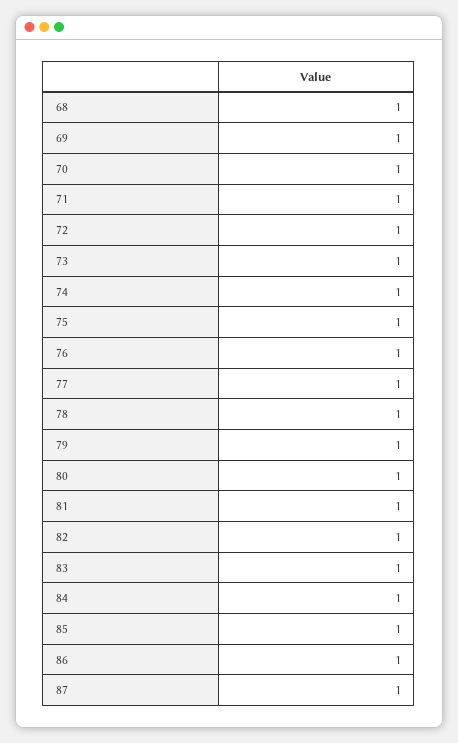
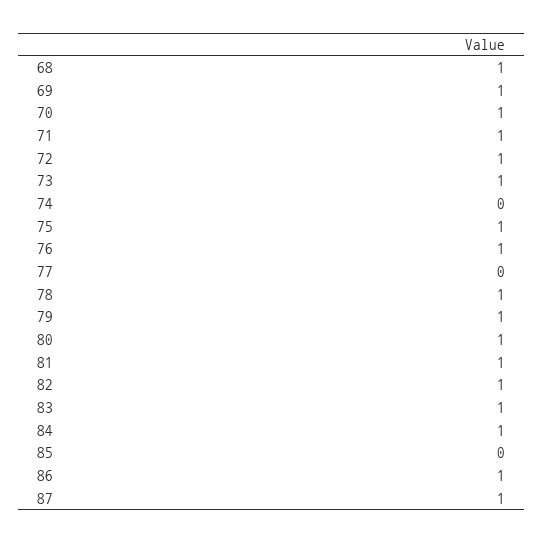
  {
    "68": 1,
    "69": 1,
    "70": 1,
    "71": 1,
    "72": 1,
    "73": 1,
-   "74": 1,
+   "74": 0,
    "75": 1,
    "76": 1,
-   "77": 1,
+   "77": 0,
    "78": 1,
    "79": 1,
    "80": 1,
    "81": 1,
    "82": 1,
    "83": 1,
    "84": 1,
-   "85": 1,
+   "85": 0,
    "86": 1,
    "87": 1
  }

